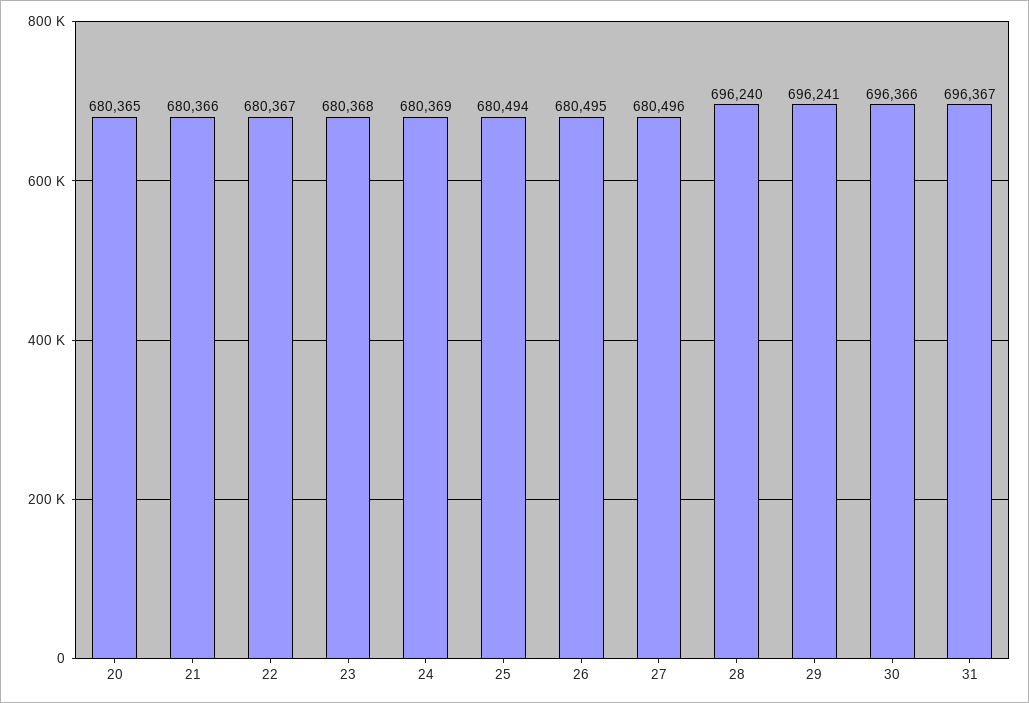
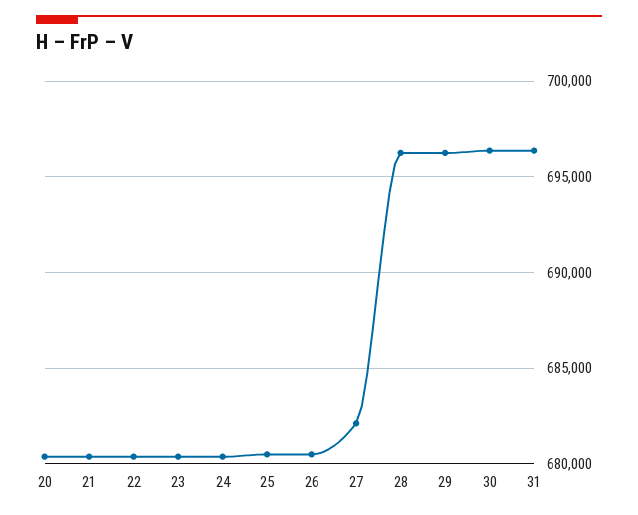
  {
    "20": 680365,
    "21": 680366,
    "22": 680367,
    "23": 680368,
    "24": 680369,
    "25": 680494,
    "26": 680495,
-   "27": 680496,
+   "27": 682000,
    "28": 696240,
    "29": 696241,
    "30": 696366,
    "31": 696367
  }

